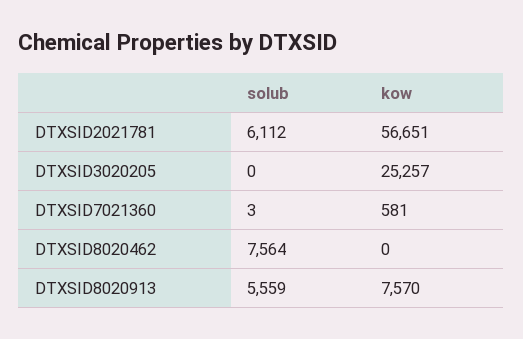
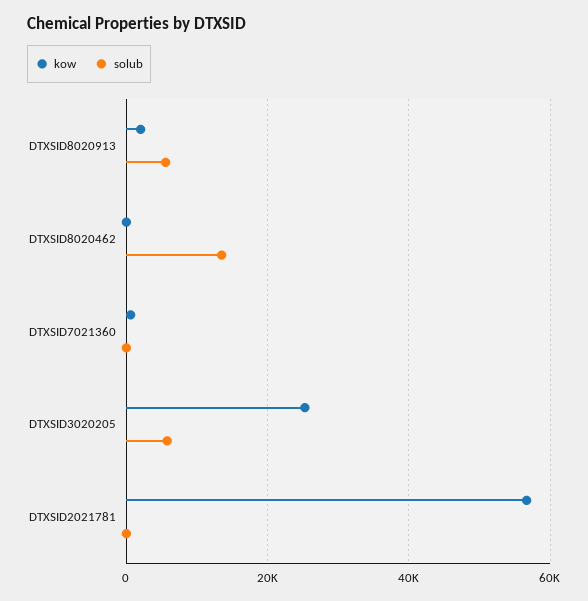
  {
    "solub": {
-     "DTXSID2021781": 6112,
+     "DTXSID2021781": 0,
-     "DTXSID3020205": 0,
+     "DTXSID3020205": 6000,
      "DTXSID7021360": 3,
-     "DTXSID8020462": 7564,
+     "DTXSID8020462": 14000,
      "DTXSID8020913": 5559
    },
    "kow": {
      "DTXSID2021781": 56651,
      "DTXSID3020205": 25257,
      "DTXSID7021360": 581,
      "DTXSID8020462": 0,
-     "DTXSID8020913": 7570
+     "DTXSID8020913": 2000
    }
  }

